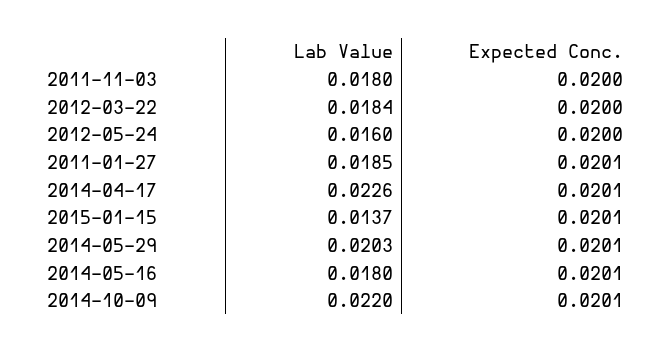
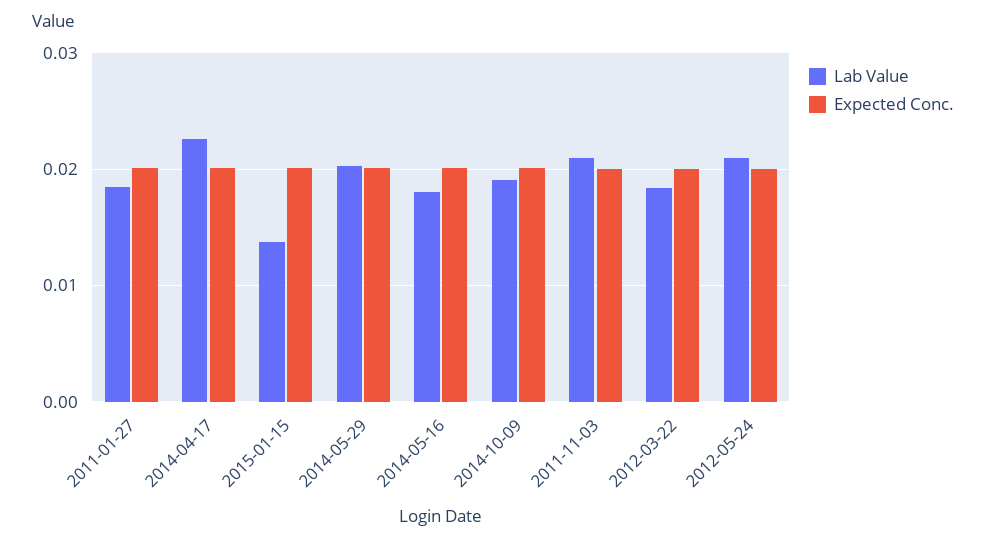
  {
    "Lab Value": {
-     "2011-11-03": 0.018,
+     "2011-11-03": 0.021,
      "2012-03-22": 0.0184,
-     "2012-05-24": 0.016,
+     "2012-05-24": 0.021,
      "2011-01-27": 0.0185,
      "2014-04-17": 0.0226,
      "2015-01-15": 0.0137,
      "2014-05-29": 0.0203,
      "2014-05-16": 0.018,
-     "2014-10-09": 0.022
+     "2014-10-09": 0.019
    },
    "Expected Conc.": {
      "2011-11-03": 0.02,
      "2012-03-22": 0.02,
      "2012-05-24": 0.02,
      "2011-01-27": 0.0201,
      "2014-04-17": 0.0201,
      "2015-01-15": 0.0201,
      "2014-05-29": 0.0201,
      "2014-05-16": 0.0201,
      "2014-10-09": 0.0201
    }
  }

